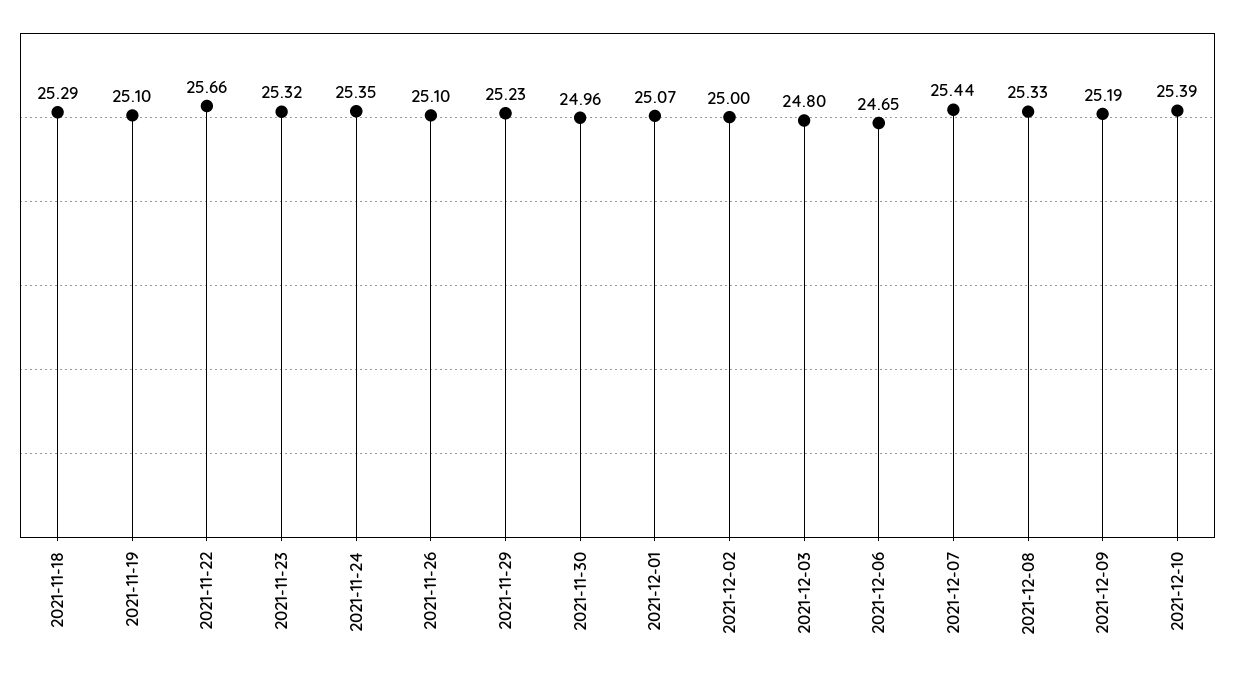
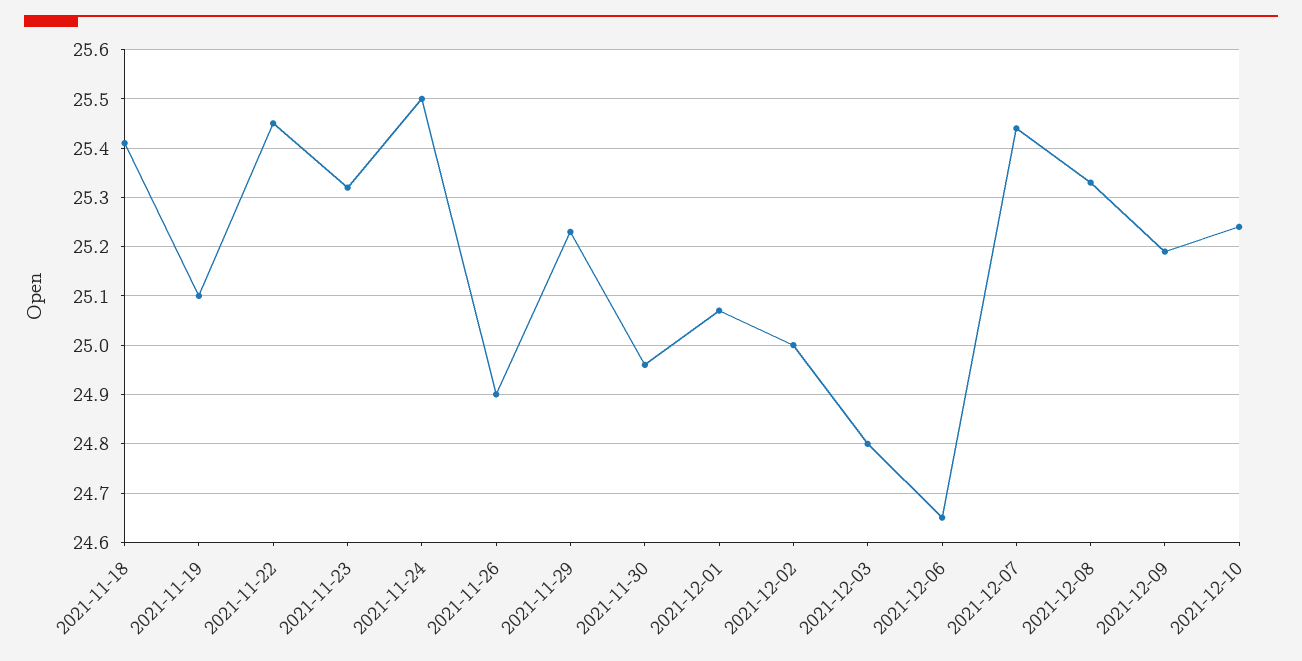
  {
-   "2021-11-18": 25.29,
+   "2021-11-18": 25.4,
    "2021-11-19": 25.1,
-   "2021-11-22": 25.66,
+   "2021-11-22": 25.45,
    "2021-11-23": 25.32,
-   "2021-11-24": 25.35,
+   "2021-11-24": 25.5,
-   "2021-11-26": 25.1,
+   "2021-11-26": 24.9,
    "2021-11-29": 25.23,
    "2021-11-30": 24.96,
    "2021-12-01": 25.07,
    "2021-12-02": 25,
    "2021-12-03": 24.8,
    "2021-12-06": 24.65,
    "2021-12-07": 25.44,
    "2021-12-08": 25.33,
    "2021-12-09": 25.19,
-   "2021-12-10": 25.39
+   "2021-12-10": 25.25
  }

